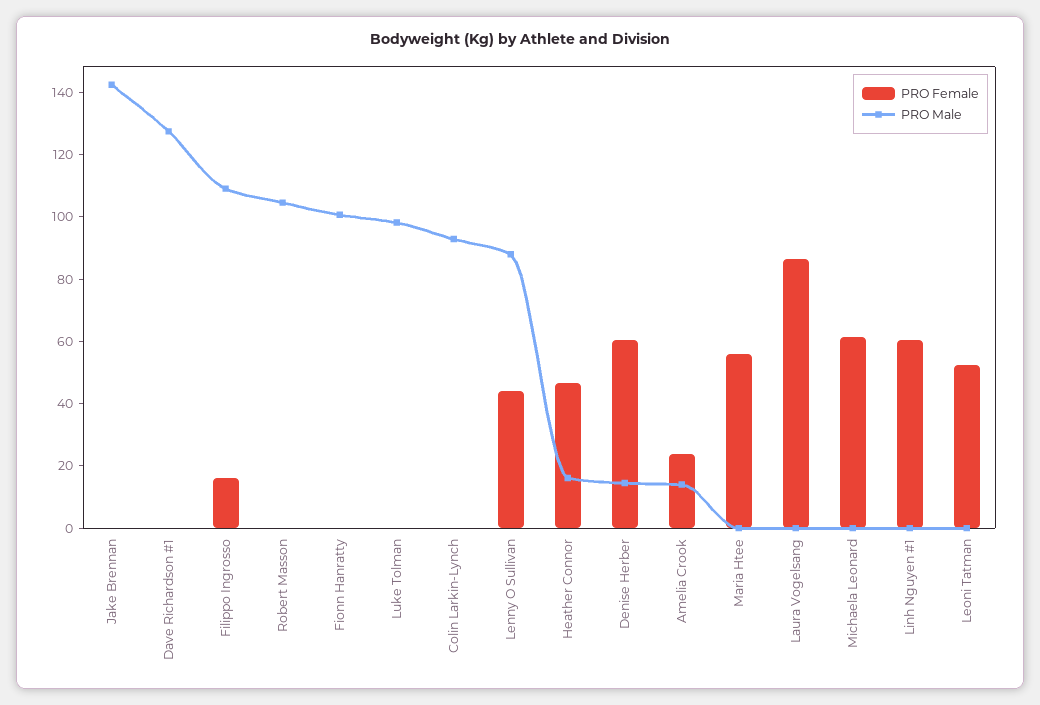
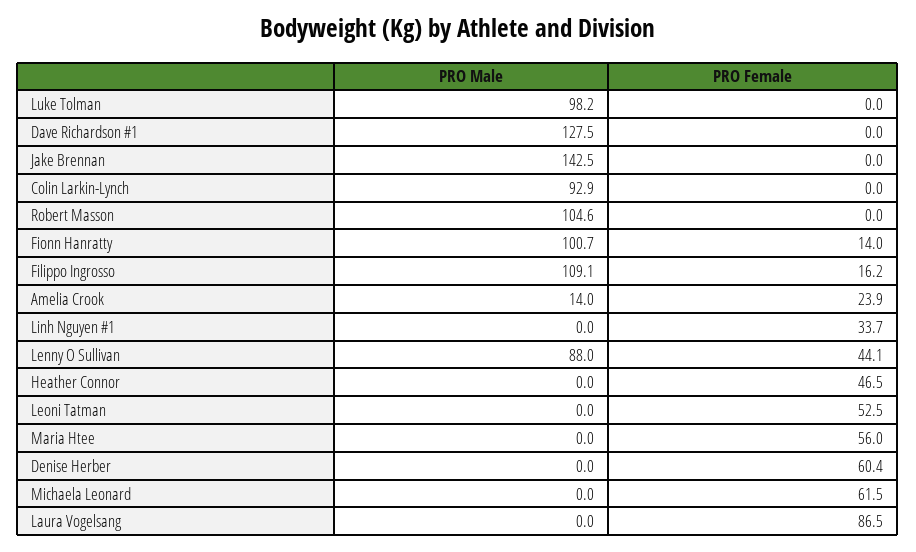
  {
    "PRO Female": {
      "Jake Brennan": 0,
      "Dave Richardson #1": 0,
      "Filippo Ingrosso": 16.2,
      "Robert Masson": 0,
-     "Fionn Hanratty": 0,
+     "Fionn Hanratty": 14,
      "Luke Tolman": 0,
      "Colin Larkin-Lynch": 0,
      "Lenny O Sullivan": 44.1,
      "Heather Connor": 46.5,
      "Denise Herber": 60.4,
      "Amelia Crook": 23.9,
      "Maria Htee": 56,
      "Laura Vogelsang": 86.5,
      "Michaela Leonard": 61.5,
-     "Linh Nguyen #1": 60,
+     "Linh Nguyen #1": 33.7,
      "Leoni Tatman": 52.5
    },
    "PRO Male": {
      "Jake Brennan": 142.5,
      "Dave Richardson #1": 127.5,
      "Filippo Ingrosso": 109.1,
      "Robert Masson": 104.6,
      "Fionn Hanratty": 100.7,
      "Luke Tolman": 98.2,
      "Colin Larkin-Lynch": 92.9,
      "Lenny O Sullivan": 88,
-     "Heather Connor": 15,
+     "Heather Connor": 0,
-     "Denise Herber": 15,
+     "Denise Herber": 0,
      "Amelia Crook": 14,
      "Maria Htee": 0,
      "Laura Vogelsang": 0,
      "Michaela Leonard": 0,
      "Linh Nguyen #1": 0,
      "Leoni Tatman": 0
    }
  }

